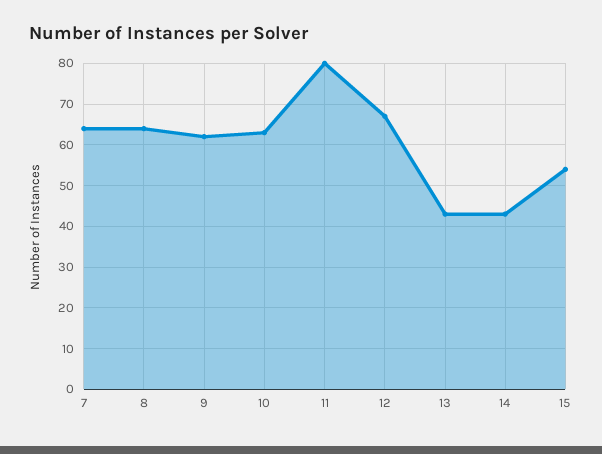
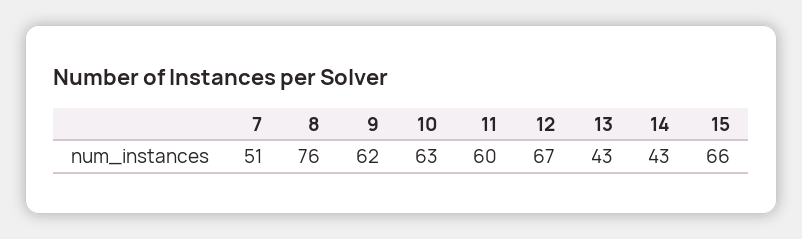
  {
-   "7": 65,
+   "7": 51,
-   "8": 65,
+   "8": 76,
    "9": 62,
    "10": 63,
-   "11": 80,
+   "11": 60,
    "12": 67,
    "13": 43,
    "14": 43,
-   "15": 55
+   "15": 66
  }

